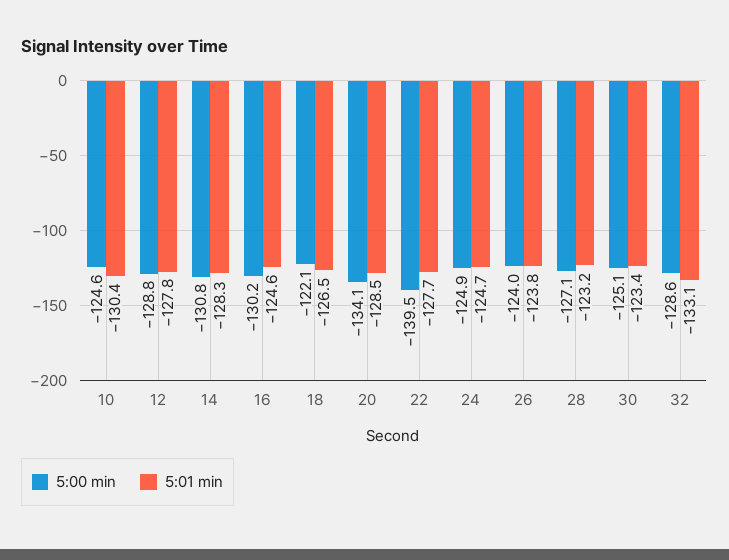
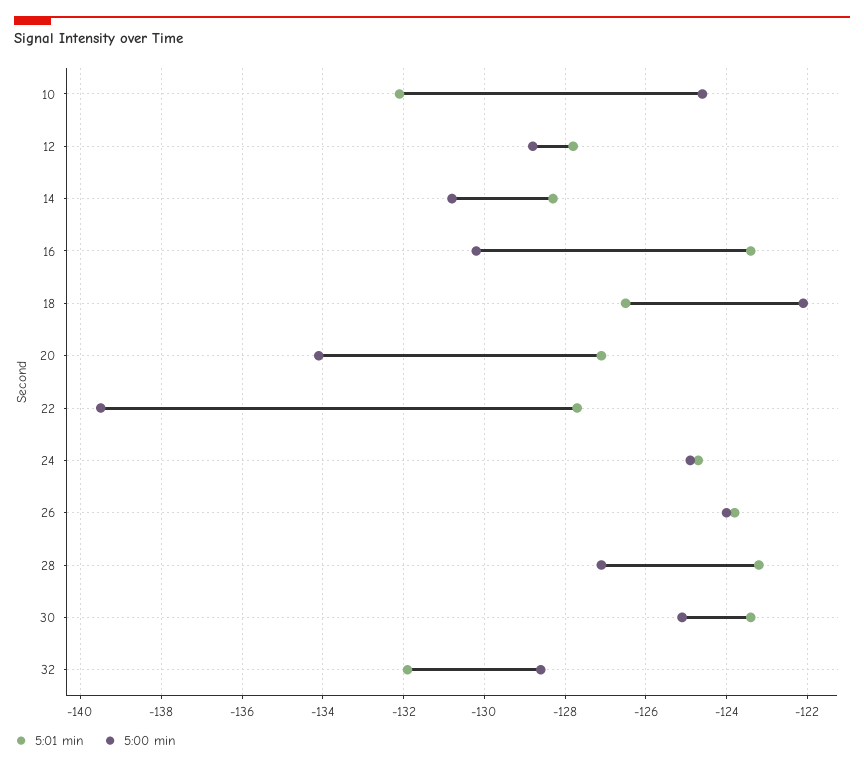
  {
    "5:00 min": {
      "10": -124.6,
      "12": -128.8,
      "14": -130.8,
      "16": -130.2,
      "18": -122.1,
      "20": -134.1,
      "22": -139.5,
      "24": -124.9,
      "26": -124,
      "28": -127.1,
      "30": -125.1,
      "32": -128.6
    },
    "5:01 min": {
-     "10": -130.4,
+     "10": -132,
      "12": -127.8,
      "14": -128.3,
-     "16": -124.6,
+     "16": -123.5,
      "18": -126.5,
-     "20": -128.5,
+     "20": -127,
      "22": -127.7,
      "24": -124.7,
      "26": -123.8,
      "28": -123.2,
      "30": -123.4,
-     "32": -133.1
+     "32": -132
    }
  }

